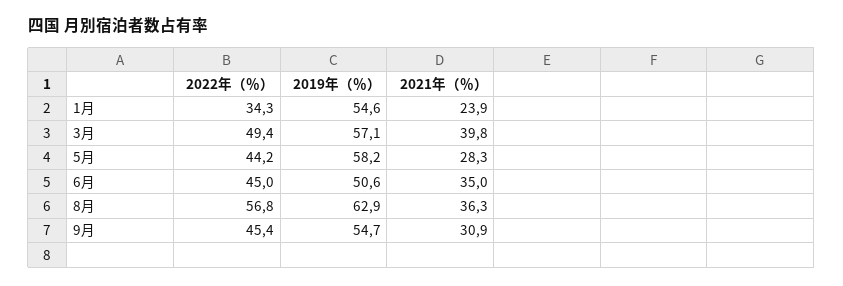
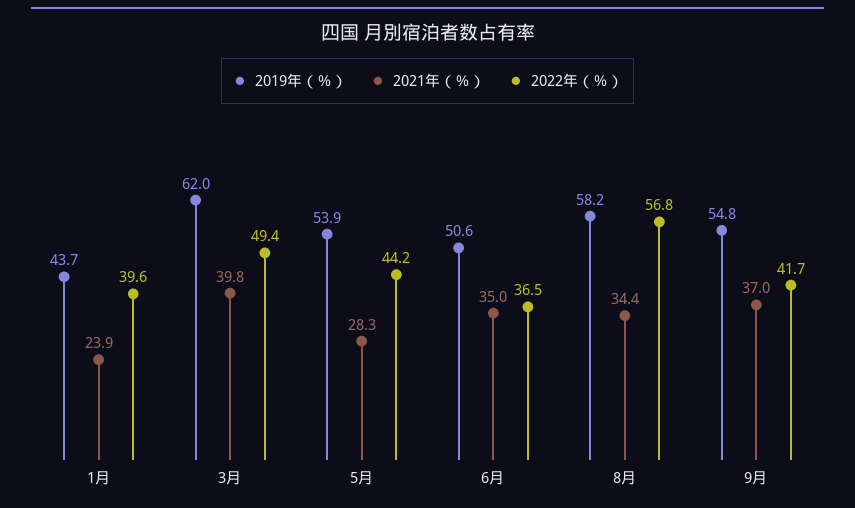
  {
    "2022年（％）": {
-     "1月": 34.3,
+     "1月": 39.6,
      "3月": 49.4,
      "5月": 44.2,
-     "6月": 45,
+     "6月": 36.5,
      "8月": 56.8,
-     "9月": 45.4
+     "9月": 41.7
    },
    "2019年（％）": {
-     "1月": 54.6,
+     "1月": 43.7,
-     "3月": 57.1,
+     "3月": 62,
-     "5月": 58.2,
+     "5月": 53.9,
      "6月": 50.6,
-     "8月": 62.9,
+     "8月": 58.2,
-     "9月": 54.7
+     "9月": 54.8
    },
    "2021年（％）": {
      "1月": 23.9,
      "3月": 39.8,
      "5月": 28.3,
      "6月": 35,
-     "8月": 36.3,
+     "8月": 34.4,
-     "9月": 30.9
+     "9月": 37
    }
  }

